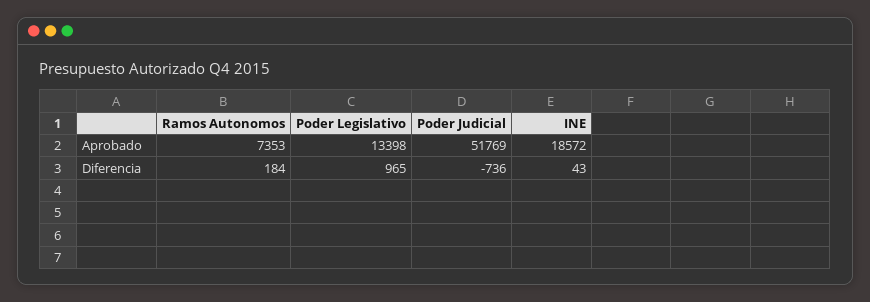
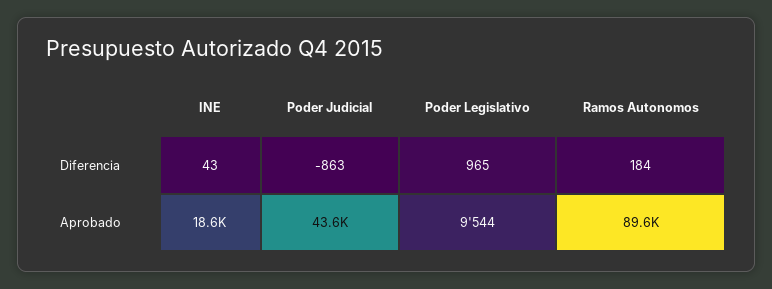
  {
    "Ramos Autonomos": {
-     "Aprobado": 7353,
+     "Aprobado": 89600,
      "Diferencia": 184
    },
    "Poder Legislativo": {
-     "Aprobado": 13398,
+     "Aprobado": 9544,
      "Diferencia": 965
    },
    "Poder Judicial": {
-     "Aprobado": 51769,
+     "Aprobado": 43600,
-     "Diferencia": -736
+     "Diferencia": -863
    },
    "INE": {
      "Aprobado": 18572,
      "Diferencia": 43
    }
  }

